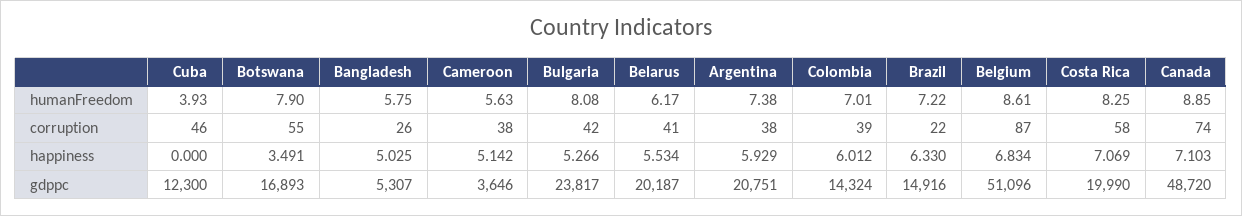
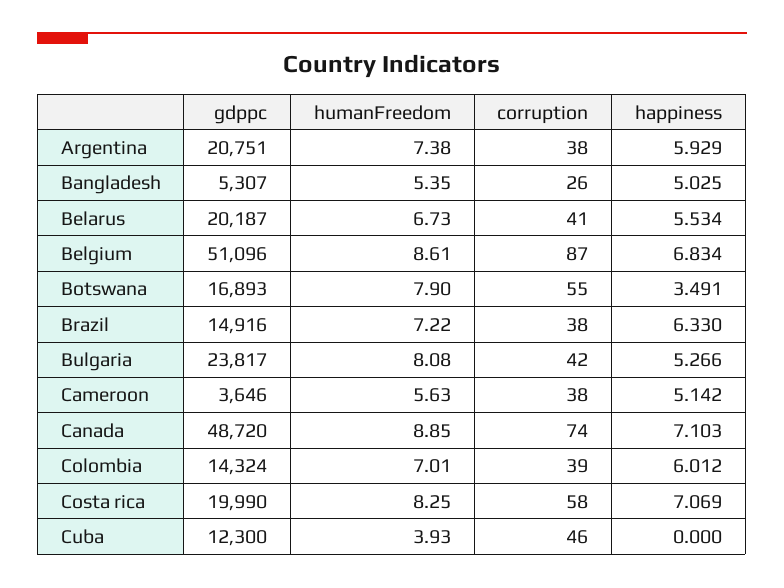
  {
    "Cuba": {
      "humanFreedom": 3.93,
      "corruption": 46,
      "happiness": 0,
      "gdppc": 12300
    },
    "Botswana": {
      "humanFreedom": 7.9,
      "corruption": 55,
      "happiness": 3.491,
      "gdppc": 16893
    },
    "Bangladesh": {
-     "humanFreedom": 5.75,
+     "humanFreedom": 5.35,
      "corruption": 26,
      "happiness": 5.025,
      "gdppc": 5307
    },
    "Cameroon": {
      "humanFreedom": 5.63,
      "corruption": 38,
      "happiness": 5.142,
      "gdppc": 3646
    },
    "Bulgaria": {
      "humanFreedom": 8.08,
      "corruption": 42,
      "happiness": 5.266,
      "gdppc": 23817
    },
    "Belarus": {
-     "humanFreedom": 6.17,
+     "humanFreedom": 6.73,
      "corruption": 41,
      "happiness": 5.534,
      "gdppc": 20187
    },
    "Argentina": {
      "humanFreedom": 7.38,
      "corruption": 38,
      "happiness": 5.929,
      "gdppc": 20751
    },
    "Colombia": {
      "humanFreedom": 7.01,
      "corruption": 39,
      "happiness": 6.012,
      "gdppc": 14324
    },
    "Brazil": {
      "humanFreedom": 7.22,
-     "corruption": 22,
+     "corruption": 38,
      "happiness": 6.33,
      "gdppc": 14916
    },
    "Belgium": {
      "humanFreedom": 8.61,
      "corruption": 87,
      "happiness": 6.834,
      "gdppc": 51096
    },
    "Costa Rica": {
      "humanFreedom": 8.25,
      "corruption": 58,
      "happiness": 7.069,
      "gdppc": 19990
    },
    "Canada": {
      "humanFreedom": 8.85,
      "corruption": 74,
      "happiness": 7.103,
      "gdppc": 48720
    }
  }

